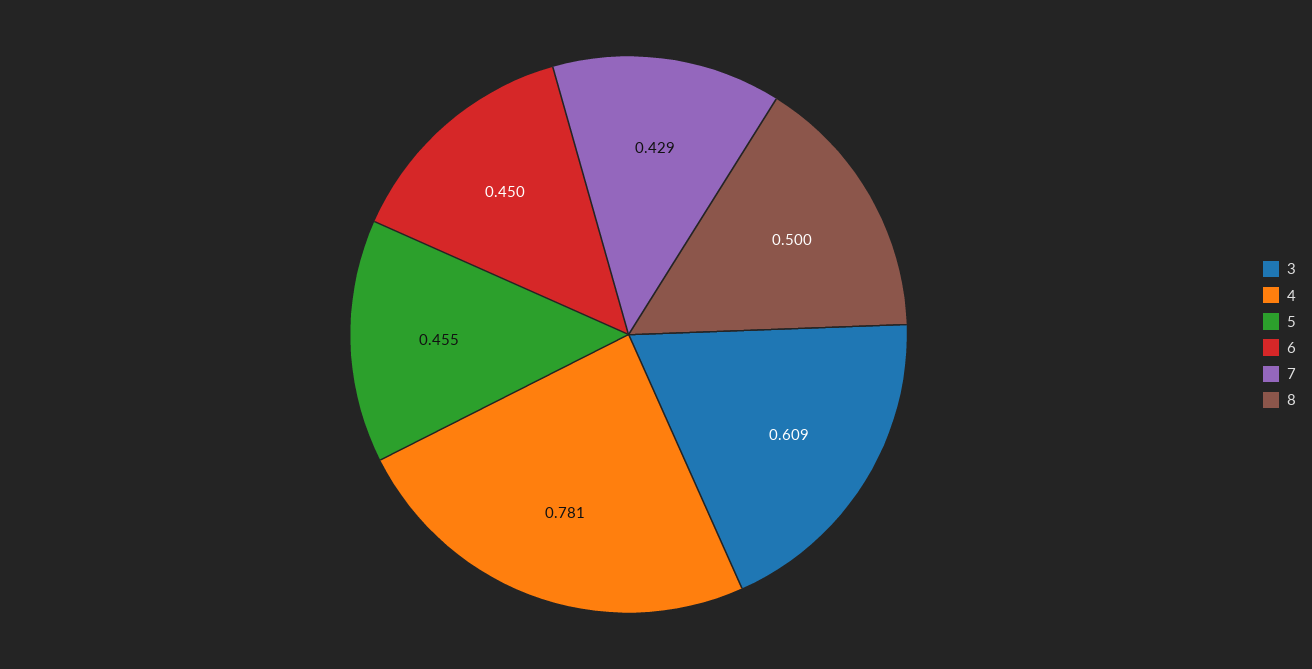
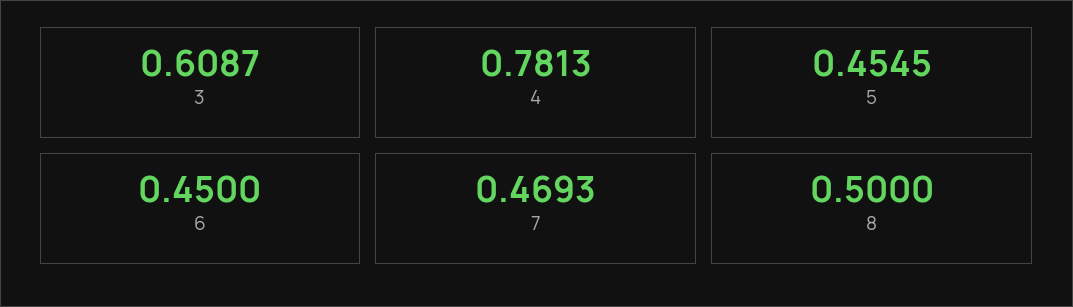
  {
    "3": 0.6087,
    "4": 0.7813,
    "5": 0.4545,
    "6": 0.45,
-   "7": 0.429,
+   "7": 0.4693,
    "8": 0.5
  }

